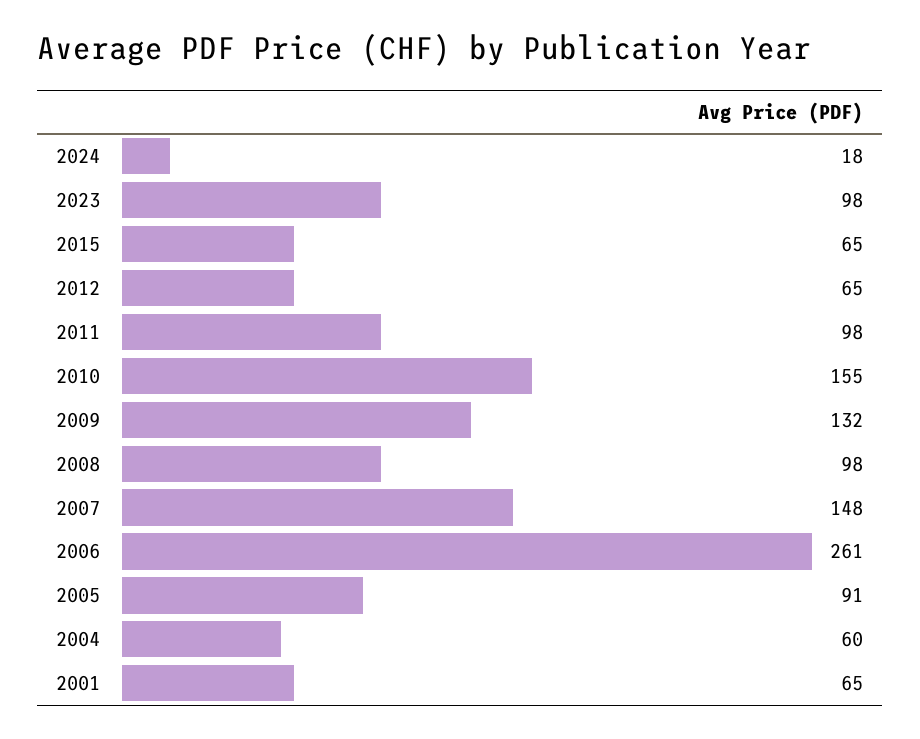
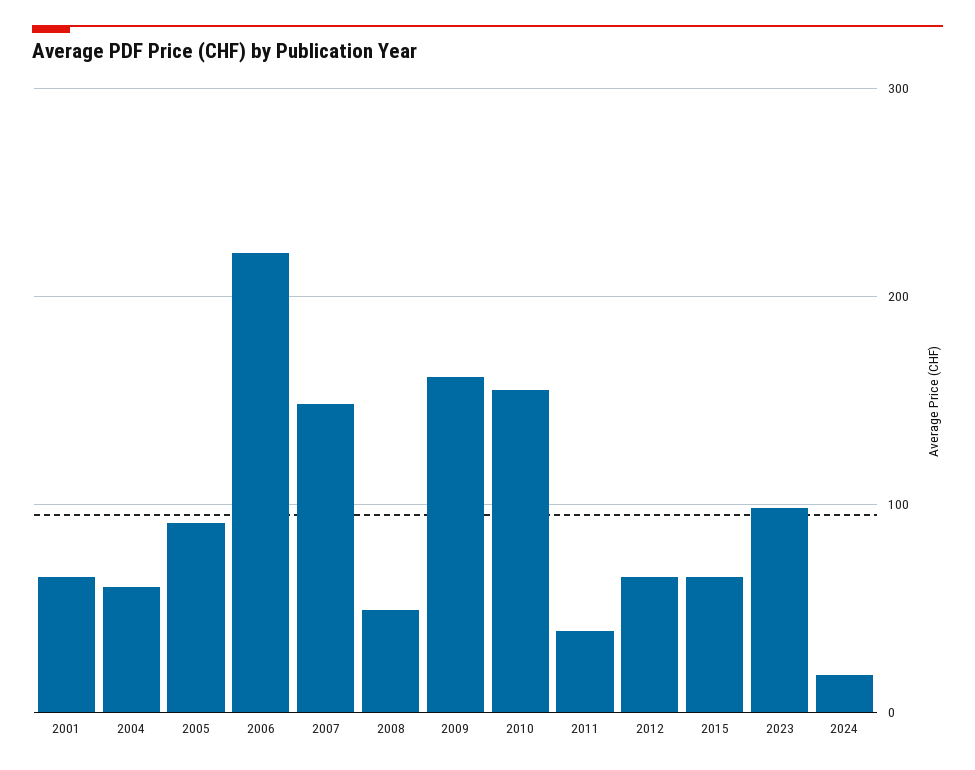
  {
    "2024": 18,
    "2023": 98,
    "2015": 65,
    "2012": 65,
-   "2011": 98,
+   "2011": 40,
    "2010": 155,
-   "2009": 132,
+   "2009": 160,
-   "2008": 98,
+   "2008": 50,
    "2007": 148,
-   "2006": 261,
+   "2006": 220,
    "2005": 91,
    "2004": 60,
    "2001": 65
  }

